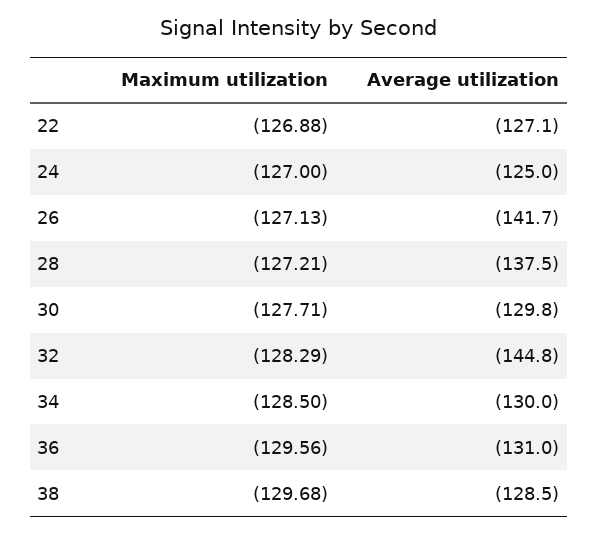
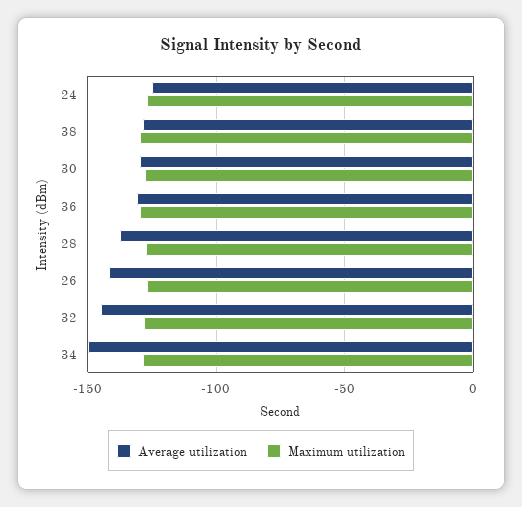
  {
    "Maximum utilization": {
-     "22": -126.88,
      "24": -127,
      "26": -127.13,
      "28": -127.21,
      "30": -127.71,
      "32": -128.29,
      "34": -128.5,
      "36": -129.56,
      "38": -129.68
    },
    "Average utilization": {
-     "22": -127.1,
      "24": -125,
      "26": -141.7,
      "28": -137.5,
      "30": -129.8,
      "32": -144.8,
-     "34": -130,
+     "34": -150,
      "36": -131,
      "38": -128.5
    }
  }

